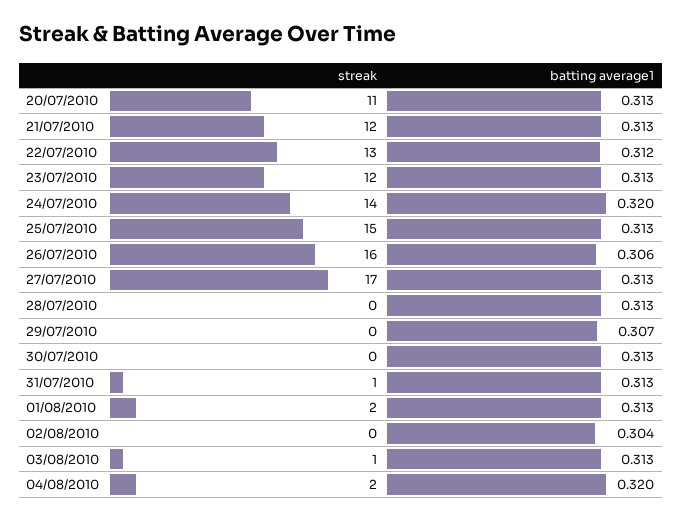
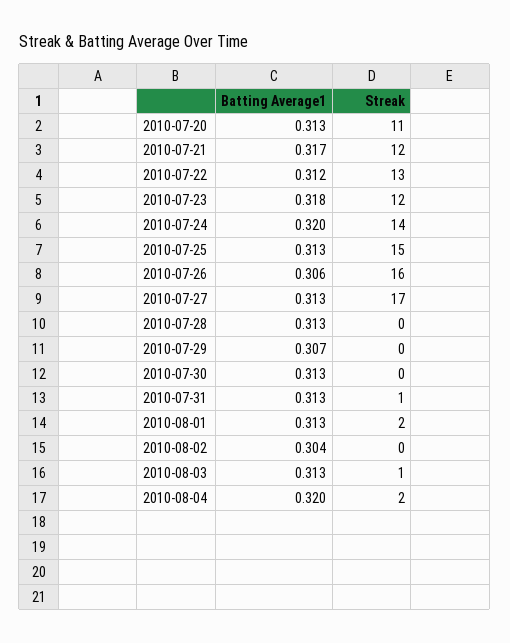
  {
    "streak": {
      "20/07/2010": 11,
      "21/07/2010": 12,
      "22/07/2010": 13,
      "23/07/2010": 12,
      "24/07/2010": 14,
      "25/07/2010": 15,
      "26/07/2010": 16,
      "27/07/2010": 17,
      "28/07/2010": 0,
      "29/07/2010": 0,
      "30/07/2010": 0,
      "31/07/2010": 1,
      "01/08/2010": 2,
      "02/08/2010": 0,
      "03/08/2010": 1,
      "04/08/2010": 2
    },
    "batting average1": {
      "20/07/2010": 0.313,
-     "21/07/2010": 0.313,
+     "21/07/2010": 0.317,
      "22/07/2010": 0.312,
-     "23/07/2010": 0.313,
+     "23/07/2010": 0.318,
      "24/07/2010": 0.32,
      "25/07/2010": 0.313,
      "26/07/2010": 0.306,
      "27/07/2010": 0.313,
      "28/07/2010": 0.313,
      "29/07/2010": 0.307,
      "30/07/2010": 0.313,
      "31/07/2010": 0.313,
      "01/08/2010": 0.313,
      "02/08/2010": 0.304,
      "03/08/2010": 0.313,
      "04/08/2010": 0.32
    }
  }

